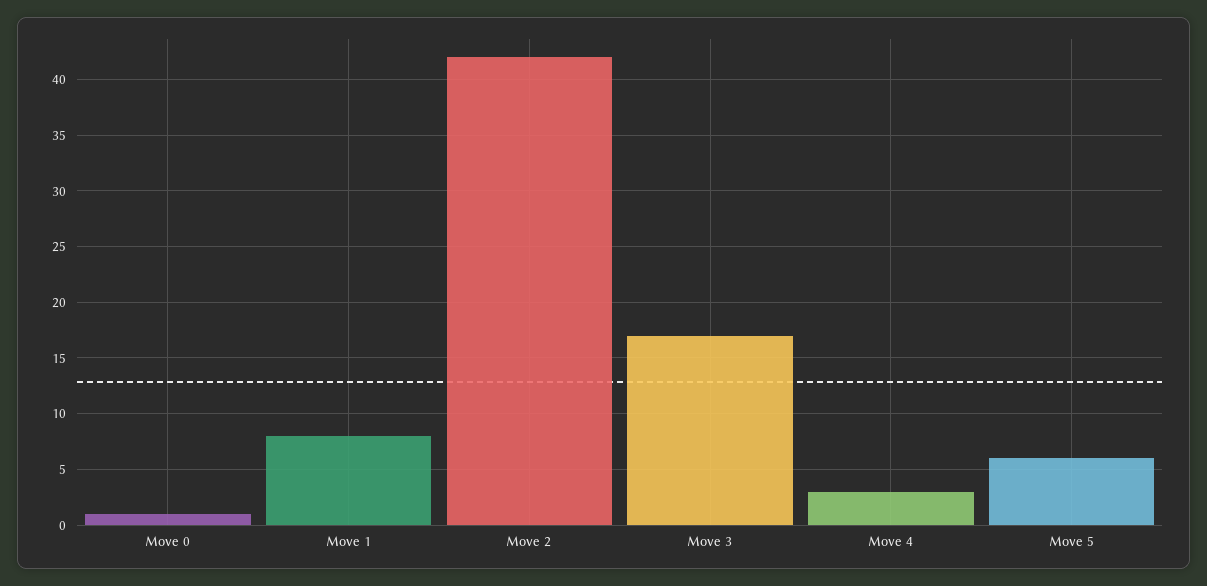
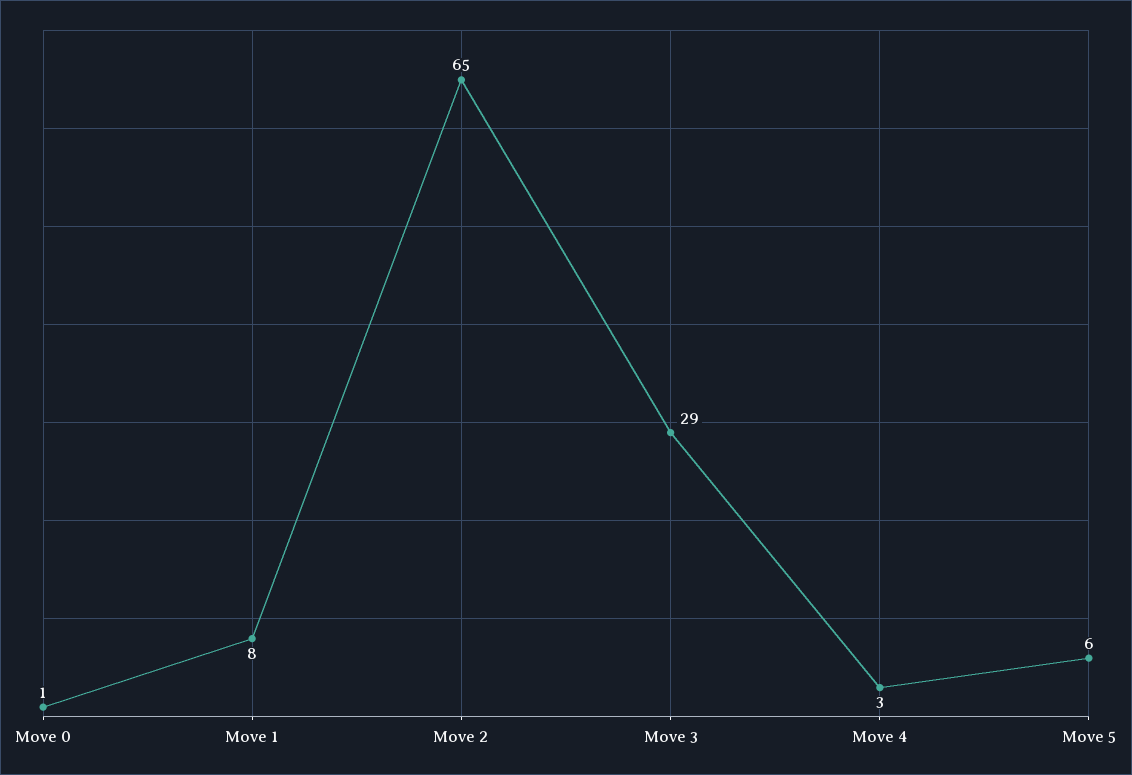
  {
    "Move 0": 1,
    "Move 1": 8,
-   "Move 2": 42,
+   "Move 2": 65,
-   "Move 3": 17,
+   "Move 3": 29,
    "Move 4": 3,
    "Move 5": 6
  }

